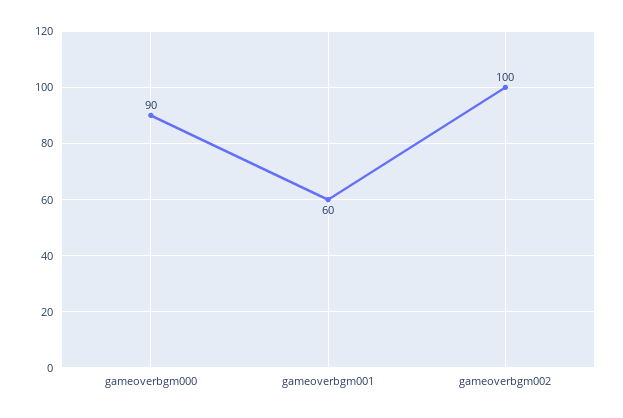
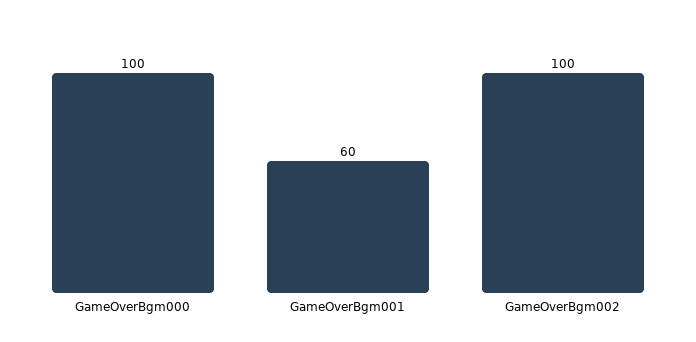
  {
-   "gameoverbgm000": 90,
+   "gameoverbgm000": 100,
    "gameoverbgm001": 60,
    "gameoverbgm002": 100
  }

